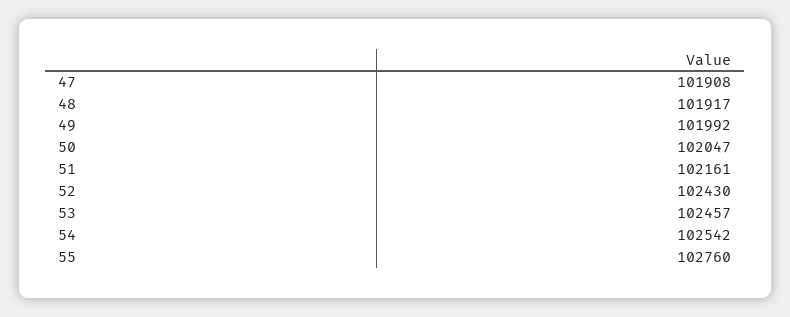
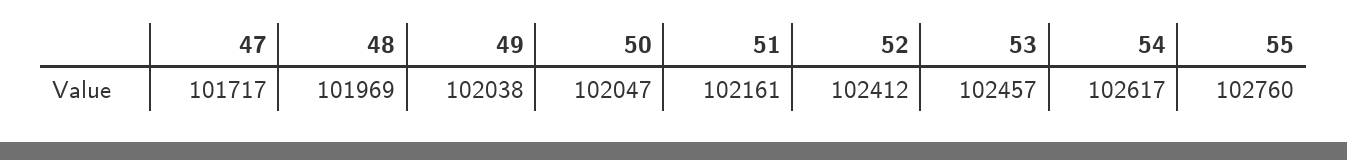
  {
-   "47": 101908,
+   "47": 101717,
-   "48": 101917,
+   "48": 101969,
-   "49": 101992,
+   "49": 102038,
    "50": 102047,
    "51": 102161,
-   "52": 102430,
+   "52": 102412,
    "53": 102457,
-   "54": 102542,
+   "54": 102617,
    "55": 102760
  }

